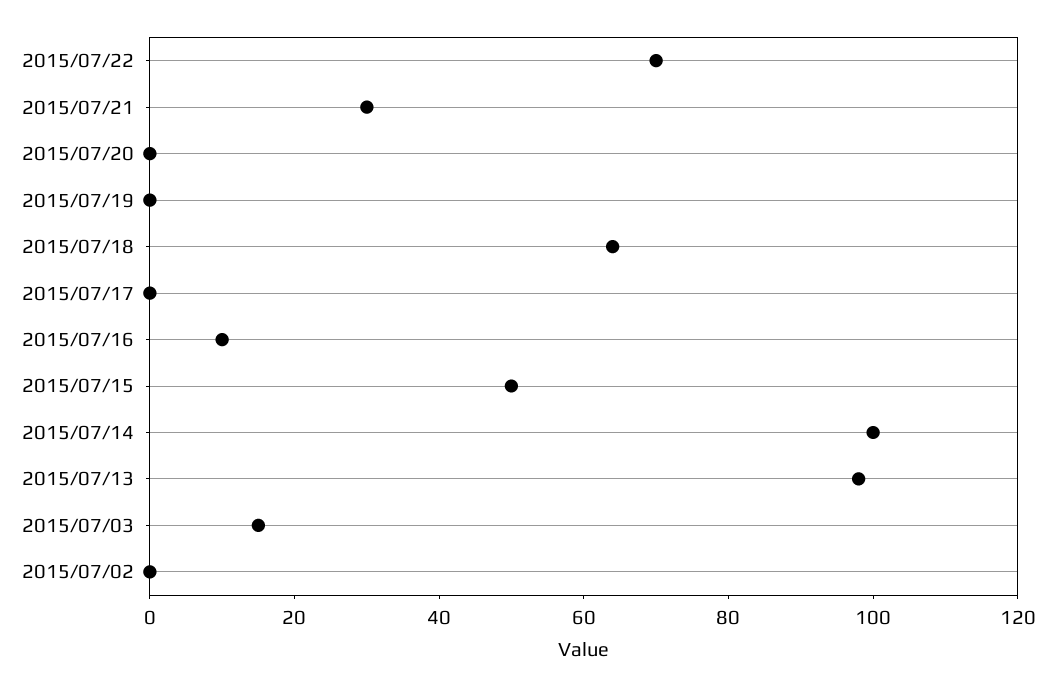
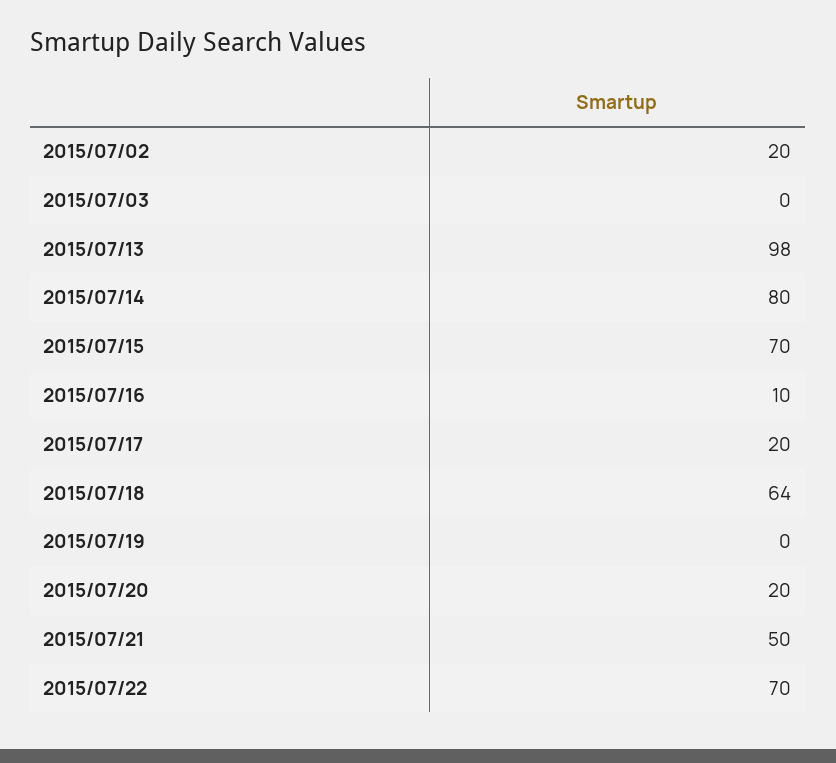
  {
    "2015/07/22": 70,
-   "2015/07/21": 30,
+   "2015/07/21": 50,
-   "2015/07/20": 0,
+   "2015/07/20": 20,
    "2015/07/19": 0,
    "2015/07/18": 64,
-   "2015/07/17": 0,
+   "2015/07/17": 20,
    "2015/07/16": 10,
-   "2015/07/15": 50,
+   "2015/07/15": 70,
-   "2015/07/14": 100,
+   "2015/07/14": 80,
    "2015/07/13": 98,
-   "2015/07/03": 15,
+   "2015/07/03": 0,
-   "2015/07/02": 0
+   "2015/07/02": 20
  }

